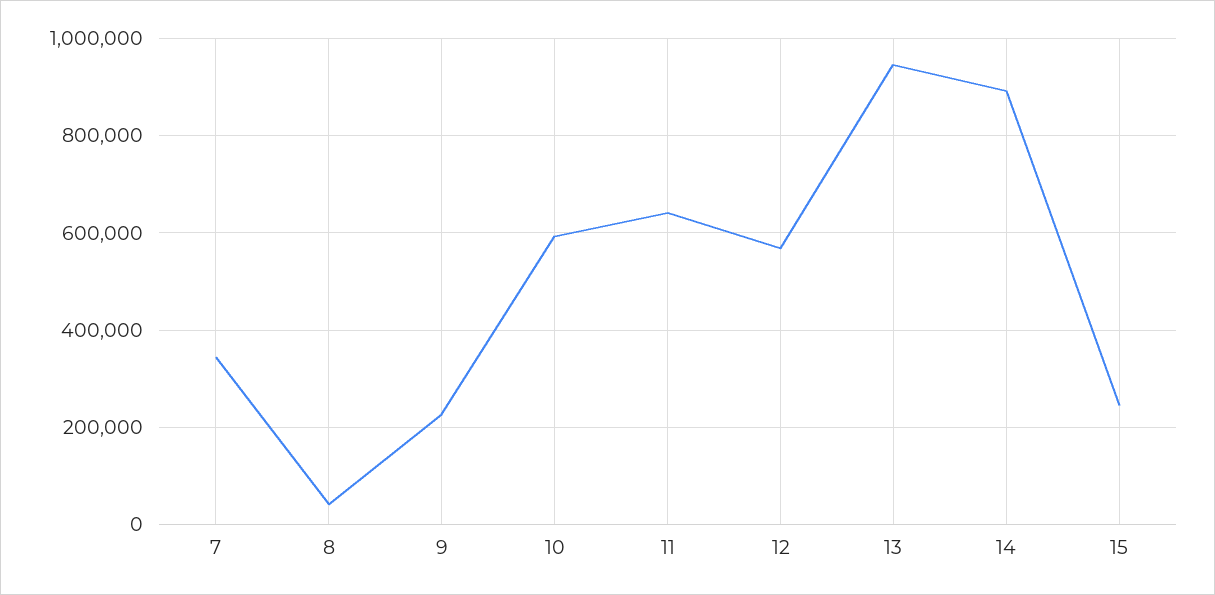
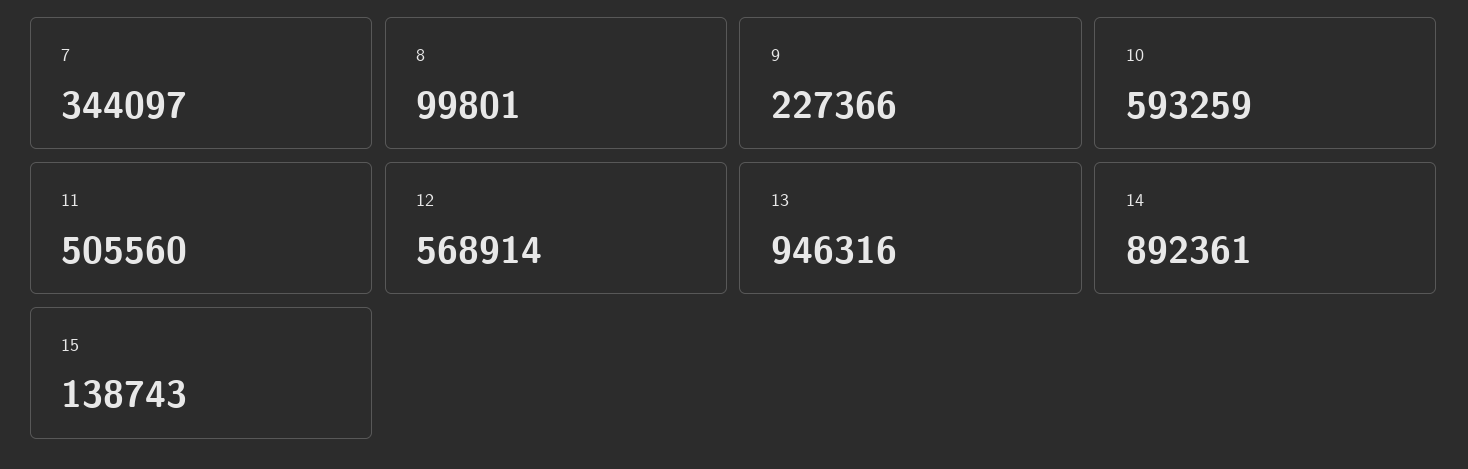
  {
    "7": 344097,
-   "8": 40000,
+   "8": 99801,
    "9": 227366,
    "10": 593259,
-   "11": 640000,
+   "11": 505560,
    "12": 568914,
    "13": 946316,
    "14": 892361,
-   "15": 240000
+   "15": 138743
  }

